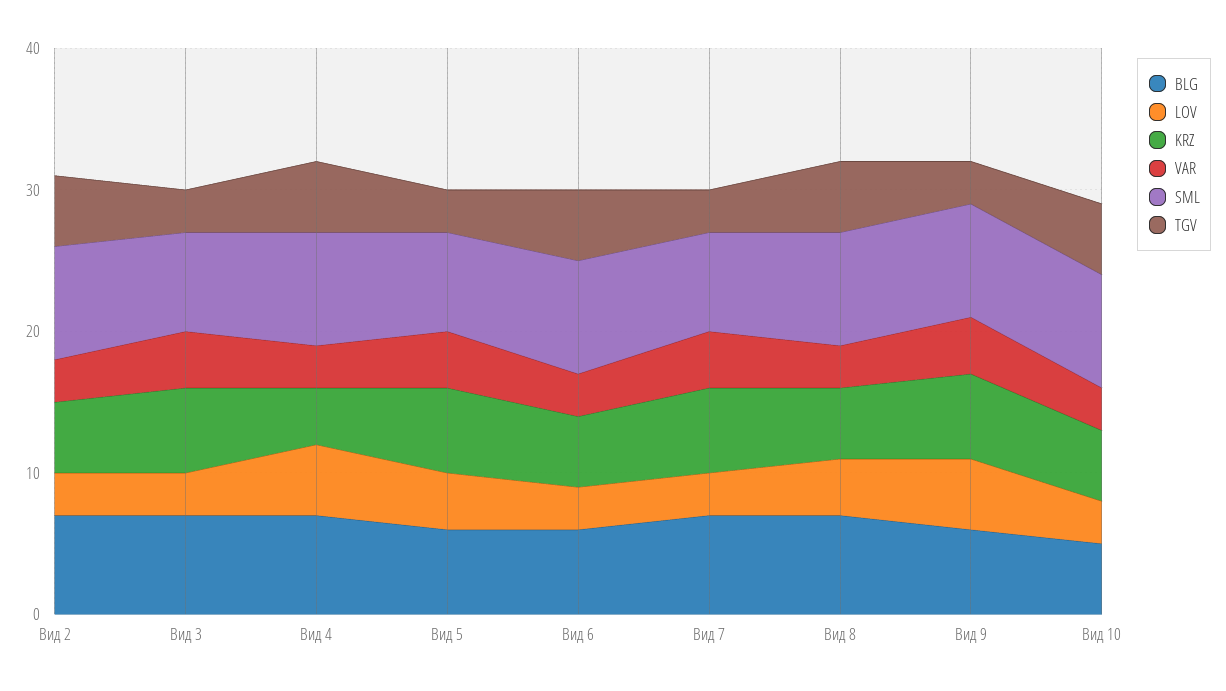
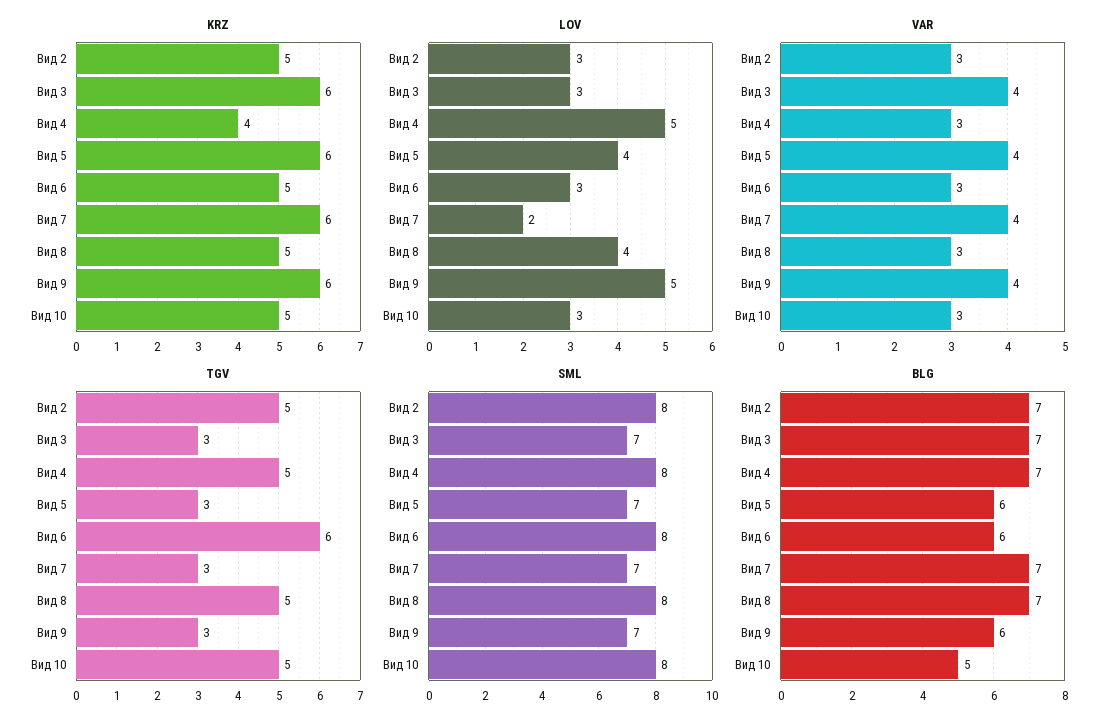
  {
    "BLG": {
      "Вид 2": 7,
      "Вид 3": 7,
      "Вид 4": 7,
      "Вид 5": 6,
      "Вид 6": 6,
      "Вид 7": 7,
      "Вид 8": 7,
      "Вид 9": 6,
      "Вид 10": 5
    },
    "LOV": {
      "Вид 2": 3,
      "Вид 3": 3,
      "Вид 4": 5,
      "Вид 5": 4,
      "Вид 6": 3,
-     "Вид 7": 3,
+     "Вид 7": 2,
      "Вид 8": 4,
      "Вид 9": 5,
      "Вид 10": 3
    },
    "KRZ": {
      "Вид 2": 5,
      "Вид 3": 6,
      "Вид 4": 4,
      "Вид 5": 6,
      "Вид 6": 5,
      "Вид 7": 6,
      "Вид 8": 5,
      "Вид 9": 6,
      "Вид 10": 5
    },
    "VAR": {
      "Вид 2": 3,
      "Вид 3": 4,
      "Вид 4": 3,
      "Вид 5": 4,
      "Вид 6": 3,
      "Вид 7": 4,
      "Вид 8": 3,
      "Вид 9": 4,
      "Вид 10": 3
    },
    "SML": {
      "Вид 2": 8,
      "Вид 3": 7,
      "Вид 4": 8,
      "Вид 5": 7,
      "Вид 6": 8,
      "Вид 7": 7,
      "Вид 8": 8,
-     "Вид 9": 8,
+     "Вид 9": 7,
      "Вид 10": 8
    },
    "TGV": {
      "Вид 2": 5,
      "Вид 3": 3,
      "Вид 4": 5,
      "Вид 5": 3,
-     "Вид 6": 5,
+     "Вид 6": 6,
      "Вид 7": 3,
      "Вид 8": 5,
      "Вид 9": 3,
      "Вид 10": 5
    }
  }

